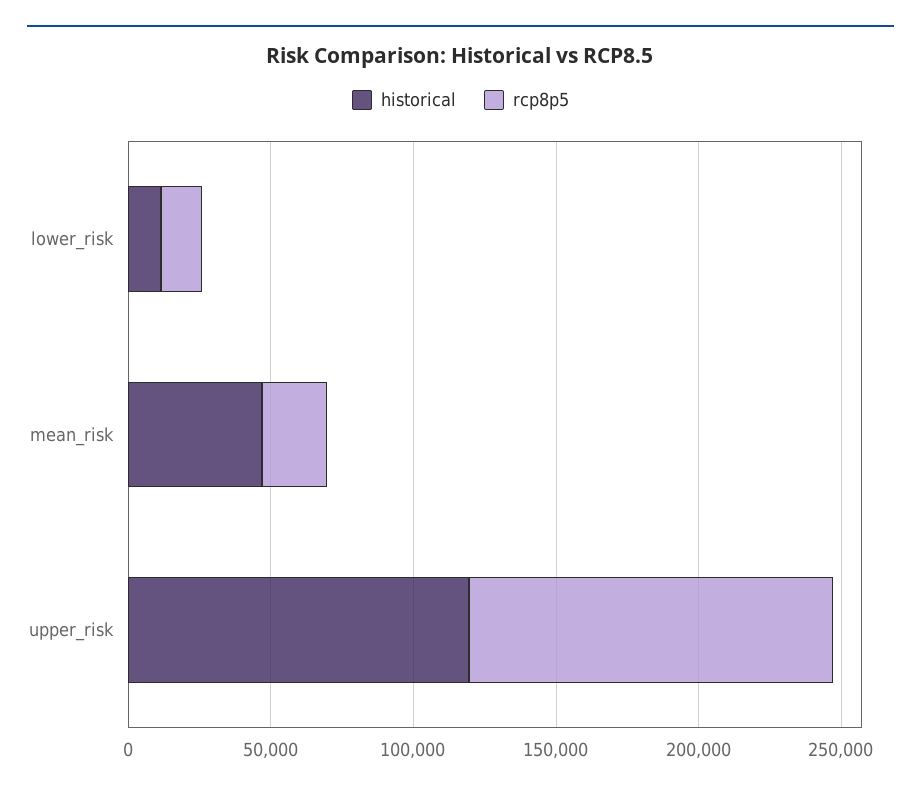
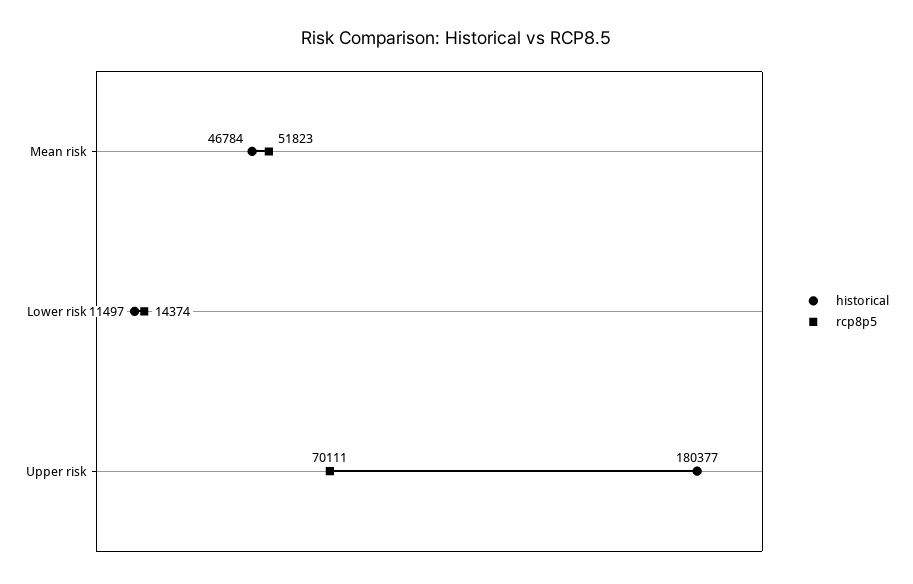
  {
    "historical": {
      "lower_risk": 11497,
      "mean_risk": 46784,
-     "upper_risk": 120000
+     "upper_risk": 180377
    },
    "rcp8p5": {
      "lower_risk": 14374,
-     "mean_risk": 20000,
+     "mean_risk": 51823,
-     "upper_risk": 130000
+     "upper_risk": 70111
    }
  }

